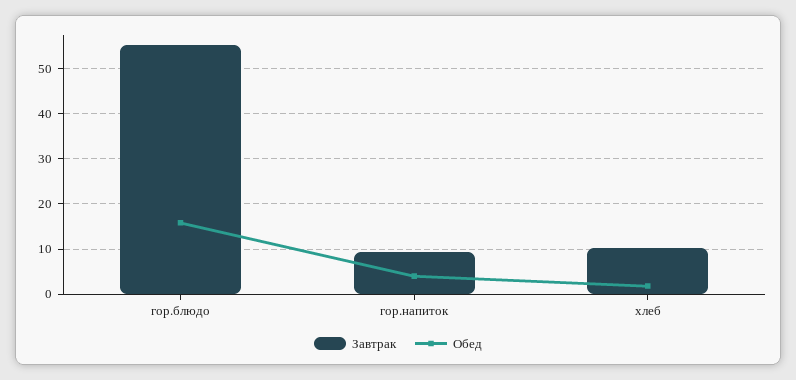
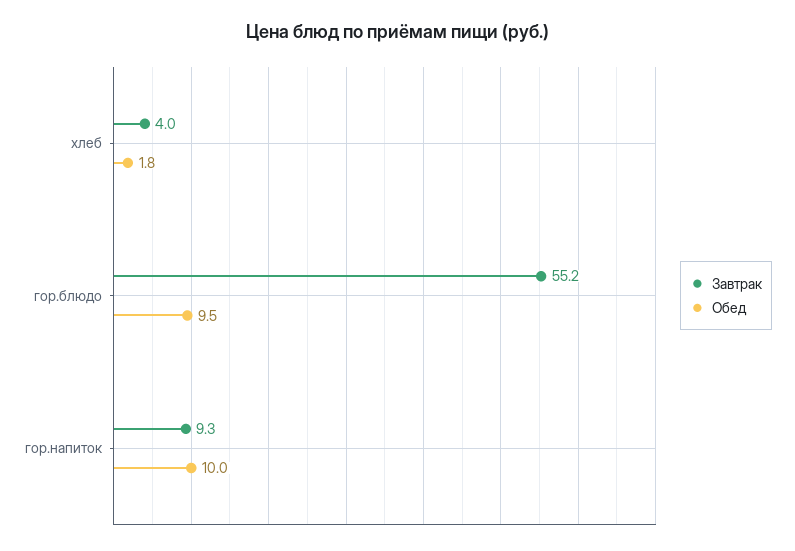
  {
    "Завтрак": {
      "гор.блюдо": 55.2,
      "гор.напиток": 9.3,
-     "хлеб": 10
+     "хлеб": 4
    },
    "Обед": {
-     "гор.блюдо": 16,
+     "гор.блюдо": 9.5,
-     "гор.напиток": 4,
+     "гор.напиток": 10,
      "хлеб": 1.8
    }
  }

